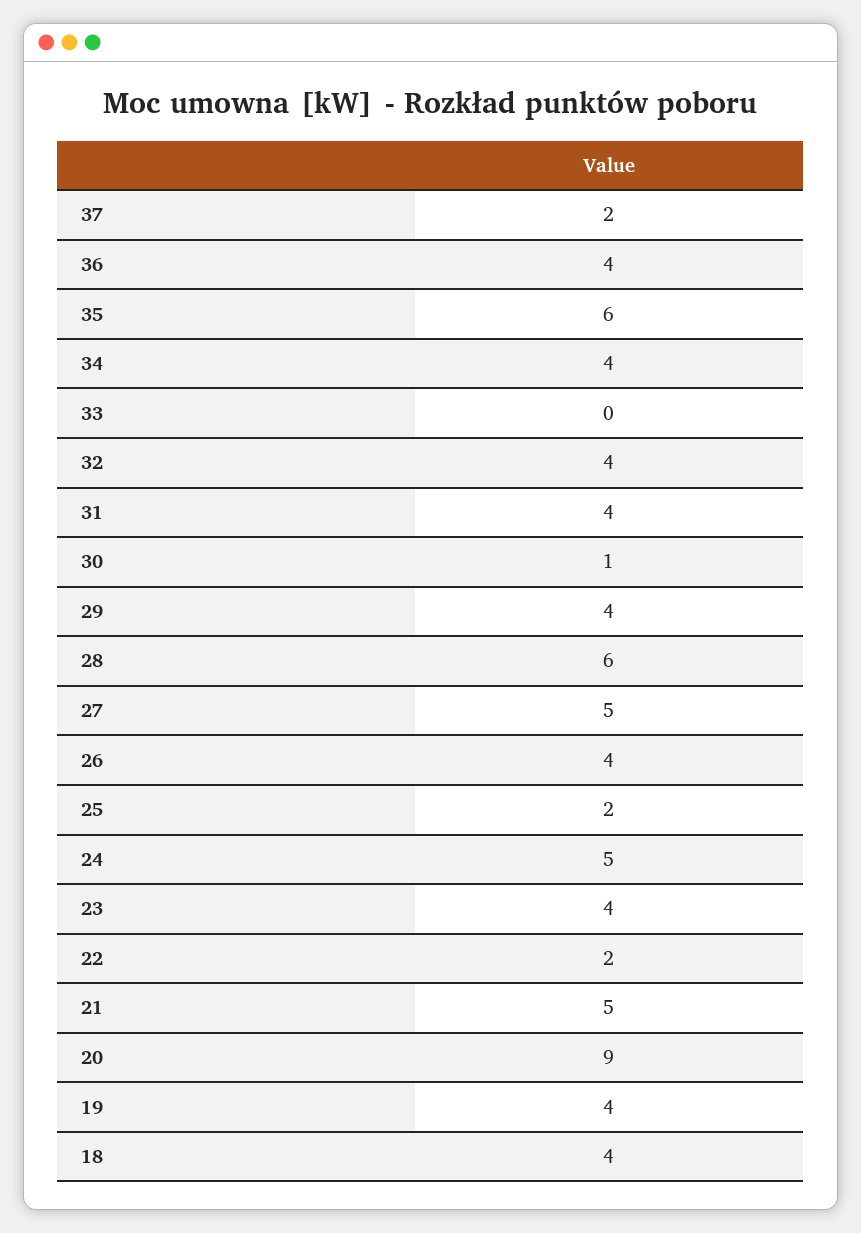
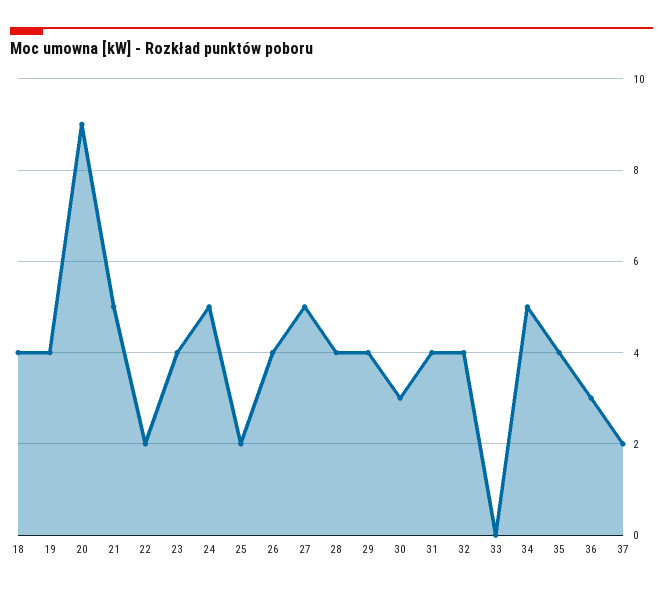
  {
    "37": 2,
-   "36": 4,
+   "36": 3,
-   "35": 6,
+   "35": 4,
-   "34": 4,
+   "34": 5,
    "33": 0,
    "32": 4,
    "31": 4,
-   "30": 1,
+   "30": 3,
    "29": 4,
-   "28": 6,
+   "28": 4,
    "27": 5,
    "26": 4,
    "25": 2,
    "24": 5,
    "23": 4,
    "22": 2,
    "21": 5,
    "20": 9,
    "19": 4,
    "18": 4
  }

